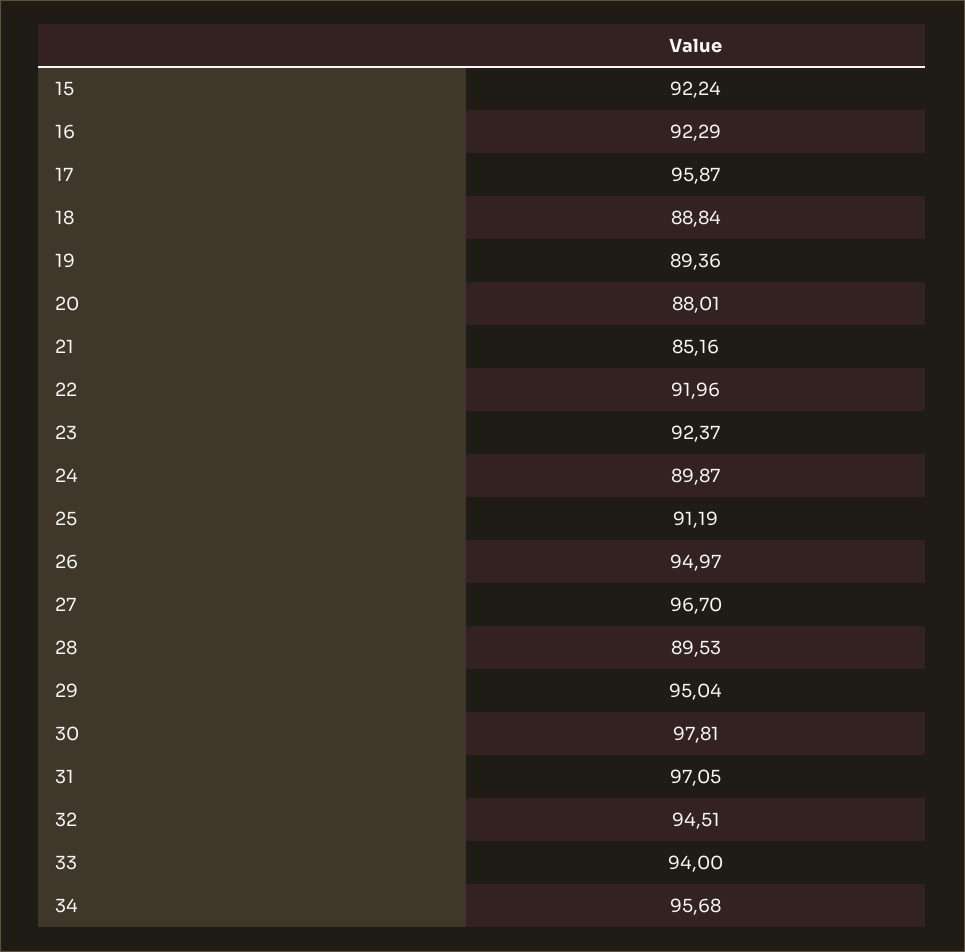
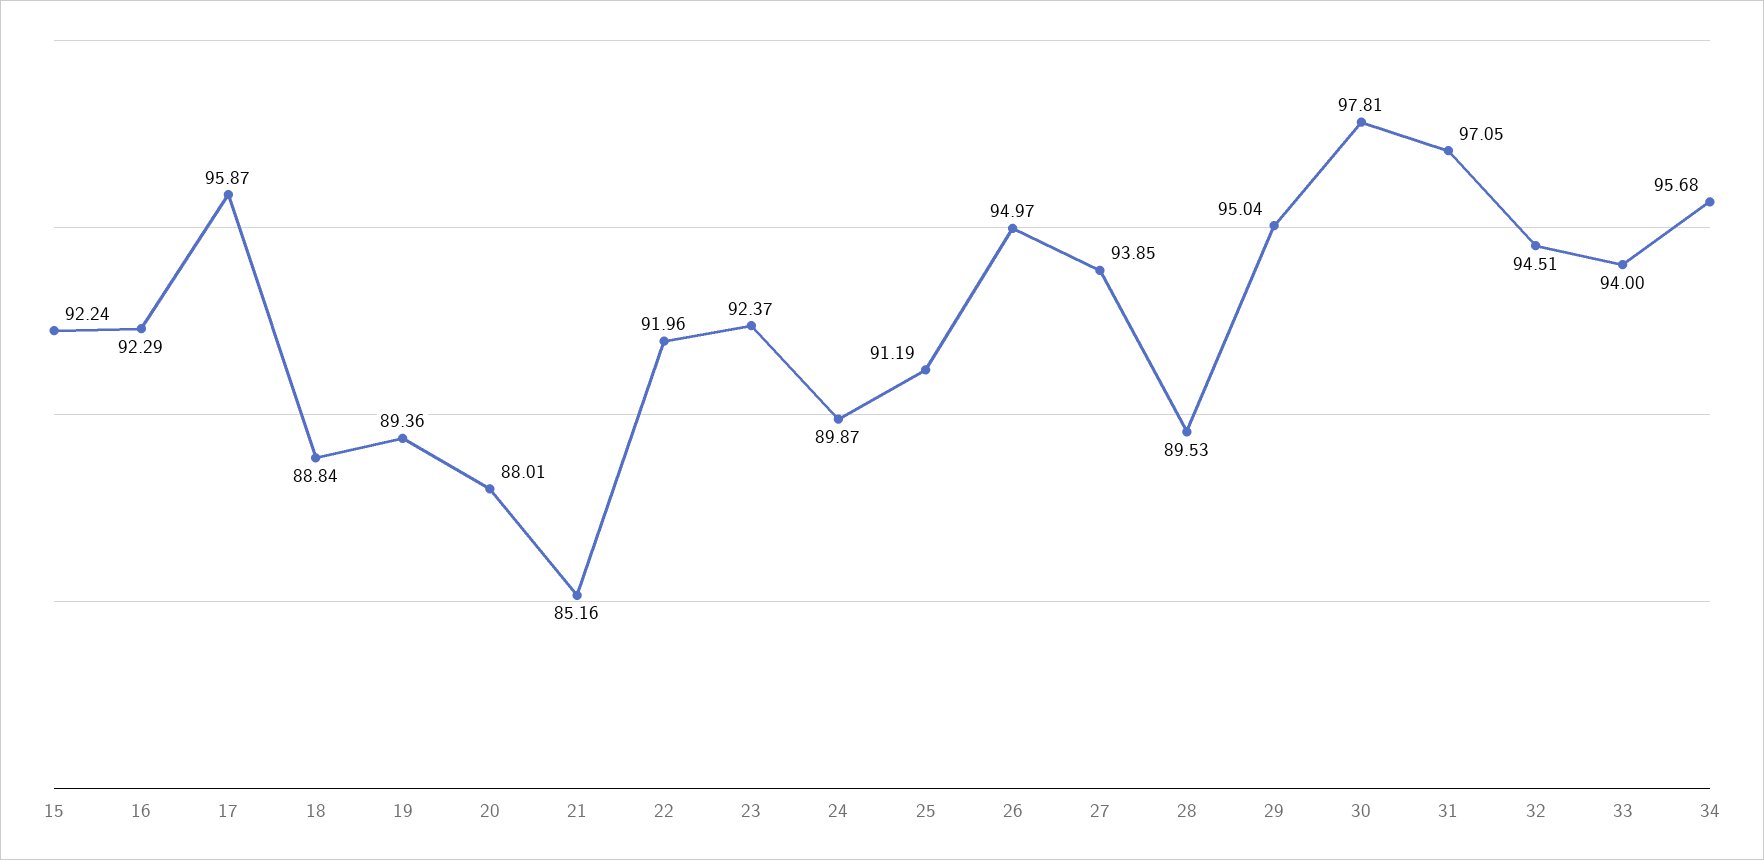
  {
    "15": 92.24,
    "16": 92.29,
    "17": 95.87,
    "18": 88.84,
    "19": 89.36,
    "20": 88.01,
    "21": 85.16,
    "22": 91.96,
    "23": 92.37,
    "24": 89.87,
    "25": 91.19,
    "26": 94.97,
-   "27": 96.7,
+   "27": 93.85,
    "28": 89.53,
    "29": 95.04,
    "30": 97.81,
    "31": 97.05,
    "32": 94.51,
    "33": 94,
    "34": 95.68
  }

